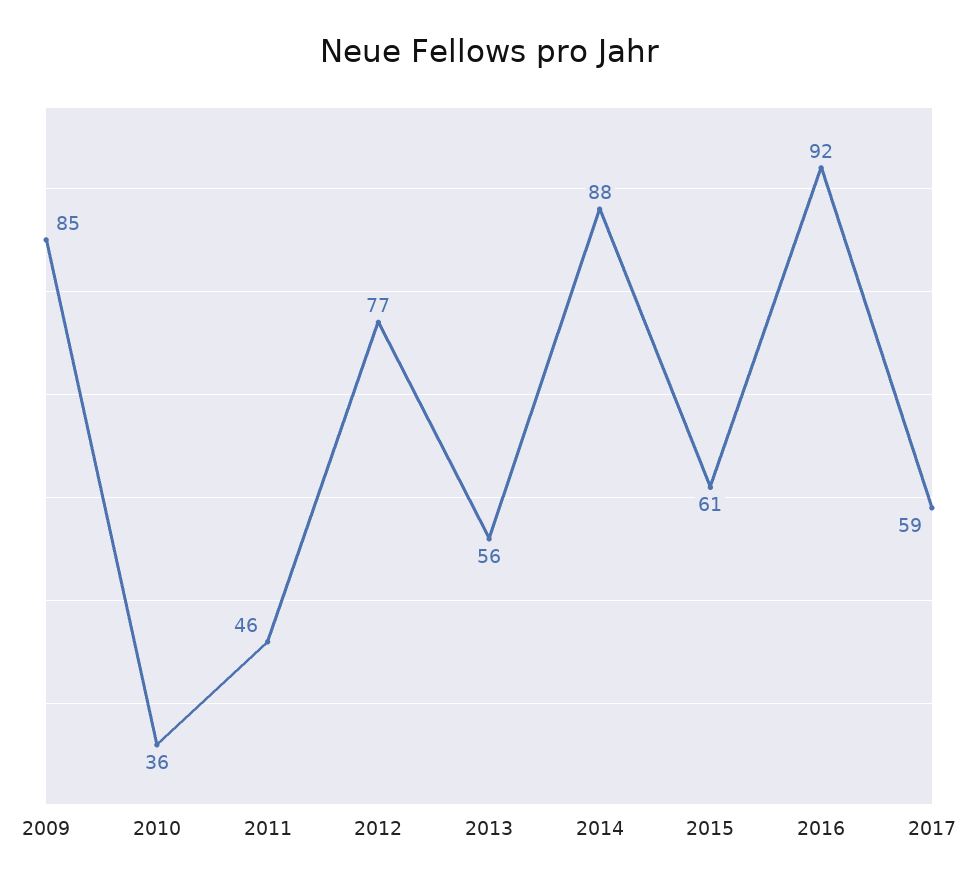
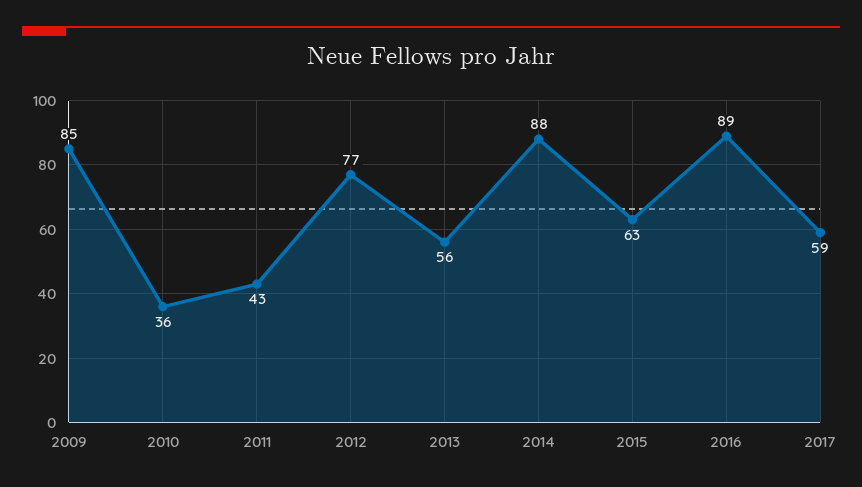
  {
    "2009": 85,
    "2010": 36,
-   "2011": 46,
+   "2011": 43,
    "2012": 77,
    "2013": 56,
    "2014": 88,
-   "2015": 61,
+   "2015": 63,
-   "2016": 92,
+   "2016": 89,
    "2017": 59
  }

